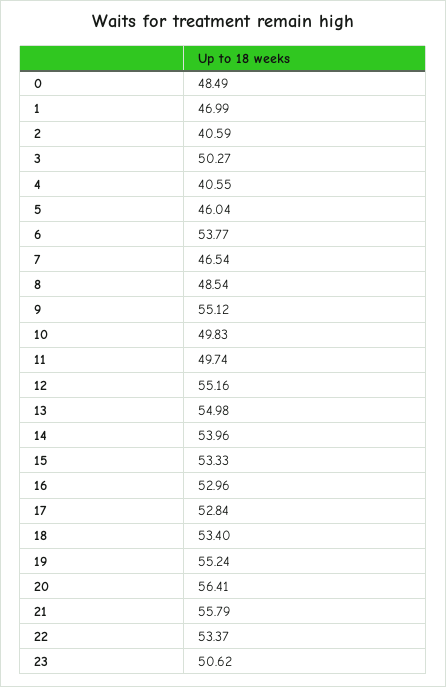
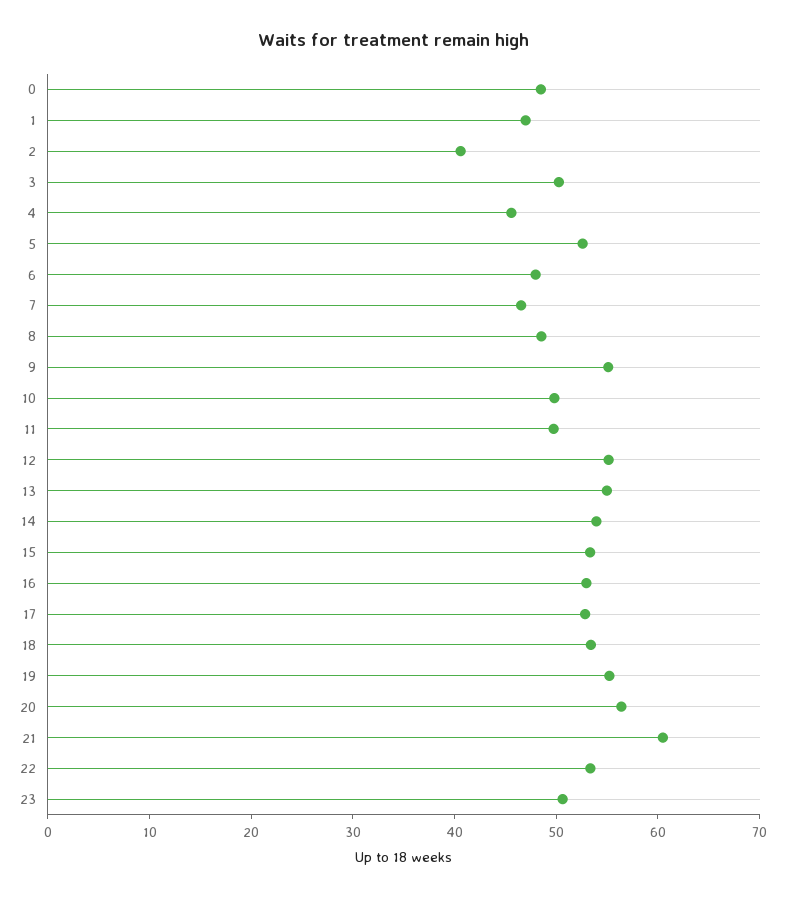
  {
    "0": 48.49,
    "1": 46.99,
    "2": 40.59,
    "3": 50.27,
-   "4": 40.55,
+   "4": 46,
-   "5": 46.04,
+   "5": 52,
-   "6": 53.77,
+   "6": 48,
    "7": 46.54,
    "8": 48.54,
    "9": 55.12,
    "10": 49.83,
    "11": 49.74,
    "12": 55.16,
    "13": 54.98,
    "14": 53.96,
    "15": 53.33,
    "16": 52.96,
    "17": 52.84,
    "18": 53.4,
    "19": 55.24,
    "20": 56.41,
-   "21": 55.79,
+   "21": 60,
    "22": 53.37,
    "23": 50.62
  }

